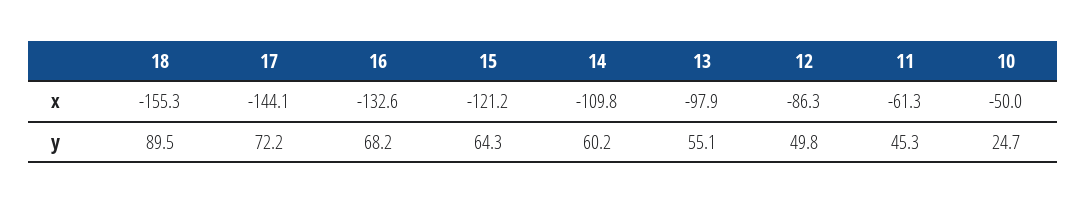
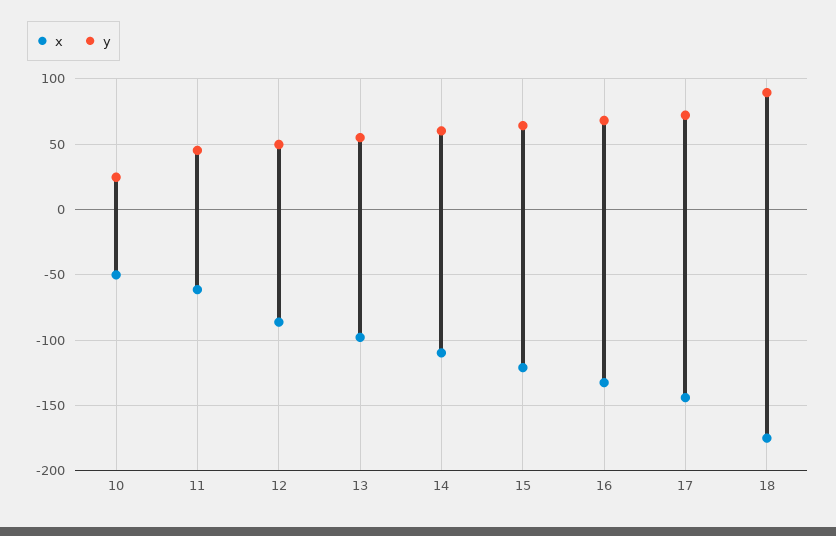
  {
    "x": {
-     "18": -155.3,
+     "18": -175,
      "17": -144.1,
      "16": -132.6,
      "15": -121.2,
      "14": -109.8,
      "13": -97.9,
      "12": -86.3,
      "11": -61.3,
      "10": -50
    },
    "y": {
      "18": 89.5,
      "17": 72.2,
      "16": 68.2,
      "15": 64.3,
      "14": 60.2,
      "13": 55.1,
      "12": 49.8,
      "11": 45.3,
      "10": 24.7
    }
  }

